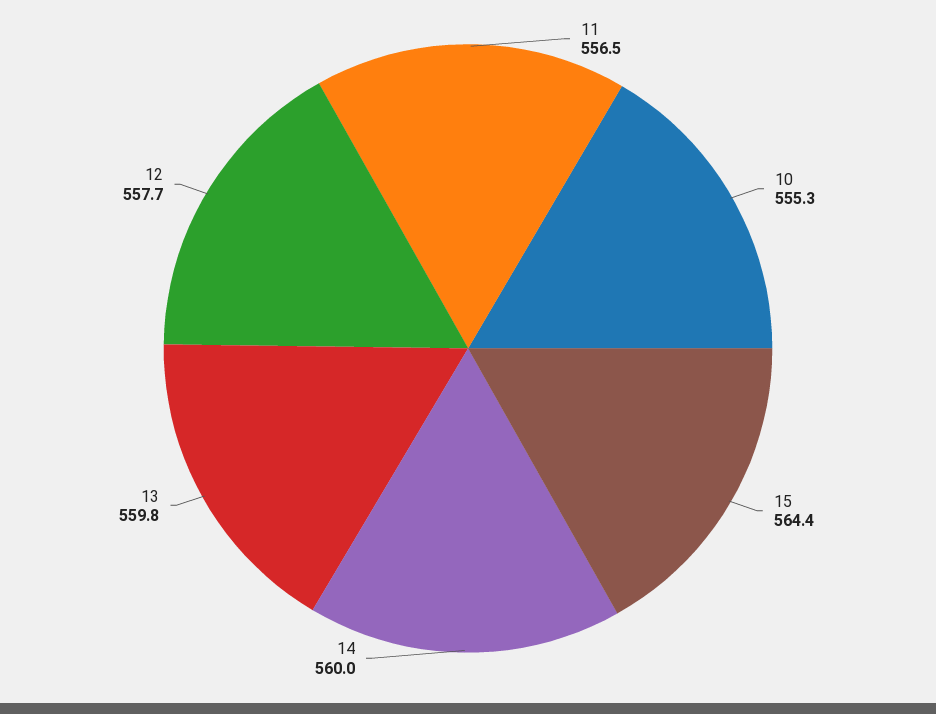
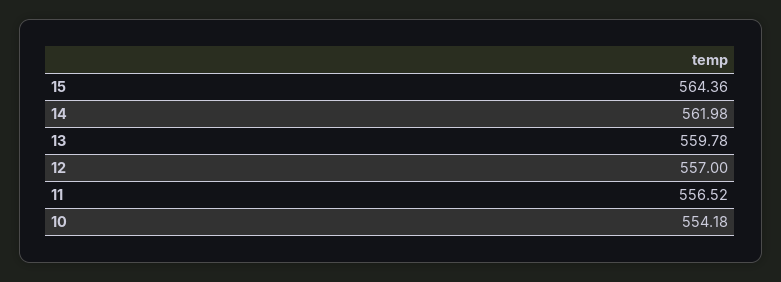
  {
    "11": 556.52,
-   "10": 555.3,
+   "10": 554.18,
    "15": 564.36,
-   "14": 560,
+   "14": 561.98,
    "13": 559.78,
-   "12": 557.7
+   "12": 557
  }

